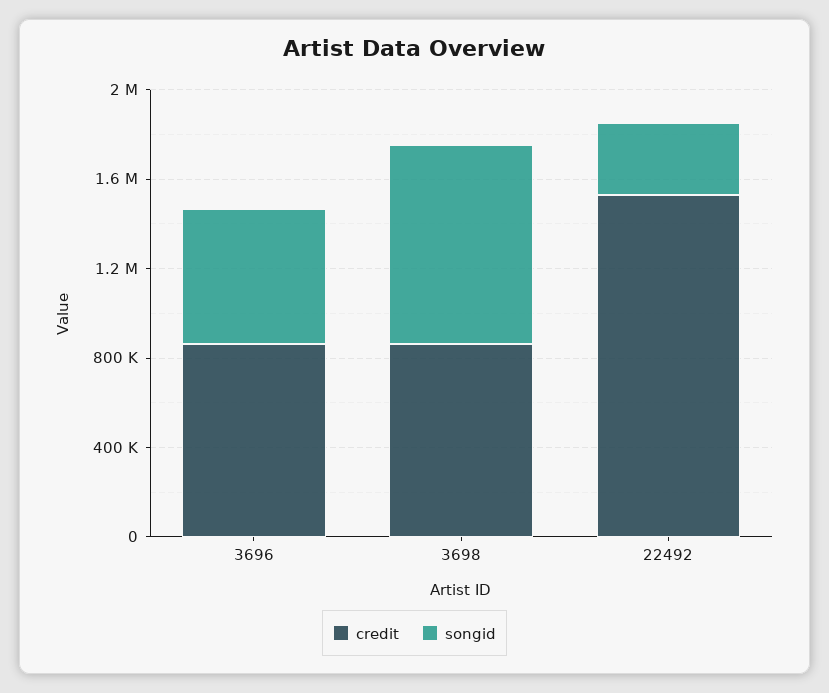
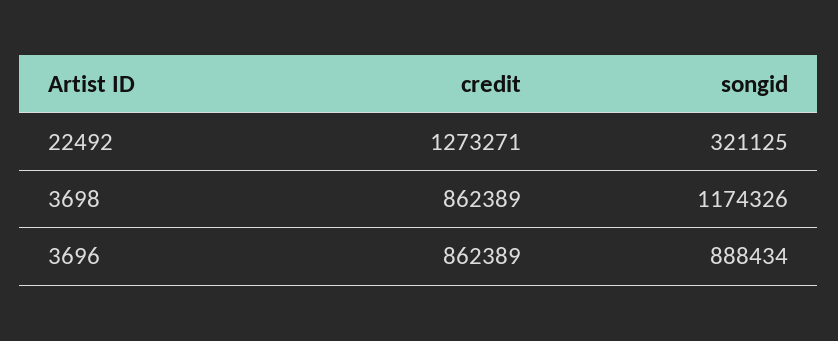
  {
    "credit": {
      "3696": 862389,
      "3698": 862389,
-     "22492": 1500000
+     "22492": 1273271
    },
    "songid": {
-     "3696": 600000,
+     "3696": 888434,
-     "3698": 900000,
+     "3698": 1174326,
      "22492": 321125
    }
  }

